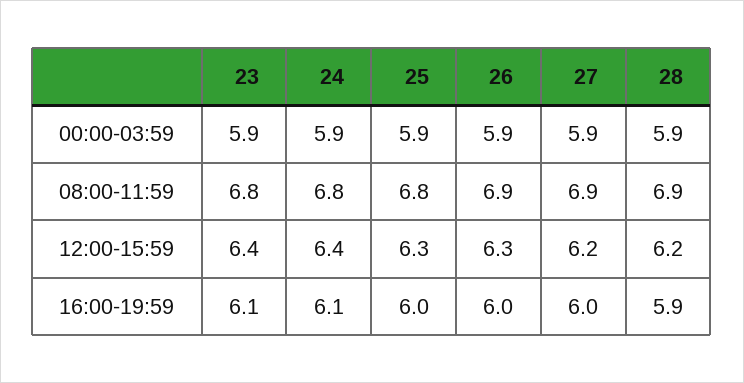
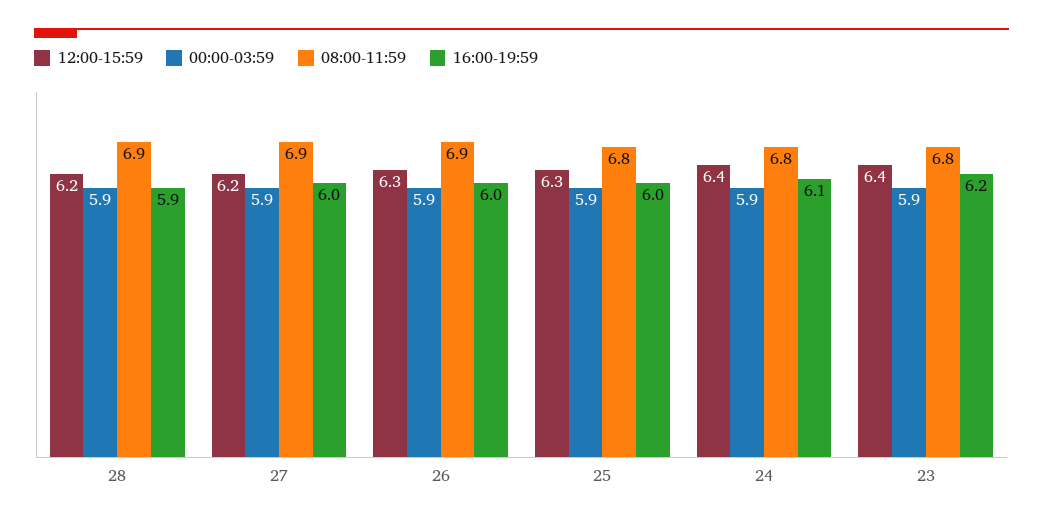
  {
    "00:00-03:59": {
      "23": 5.9,
      "24": 5.9,
      "25": 5.9,
      "26": 5.9,
      "27": 5.9,
      "28": 5.9
    },
    "08:00-11:59": {
      "23": 6.8,
      "24": 6.8,
      "25": 6.8,
      "26": 6.9,
      "27": 6.9,
      "28": 6.9
    },
    "12:00-15:59": {
      "23": 6.4,
      "24": 6.4,
      "25": 6.3,
      "26": 6.3,
      "27": 6.2,
      "28": 6.2
    },
    "16:00-19:59": {
-     "23": 6.1,
+     "23": 6.2,
      "24": 6.1,
      "25": 6,
      "26": 6,
      "27": 6,
      "28": 5.9
    }
  }

